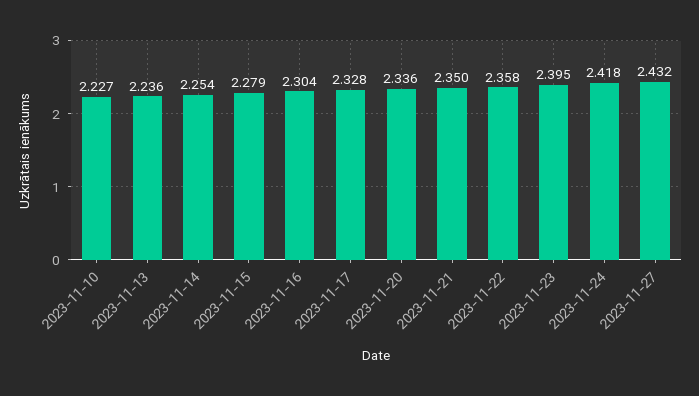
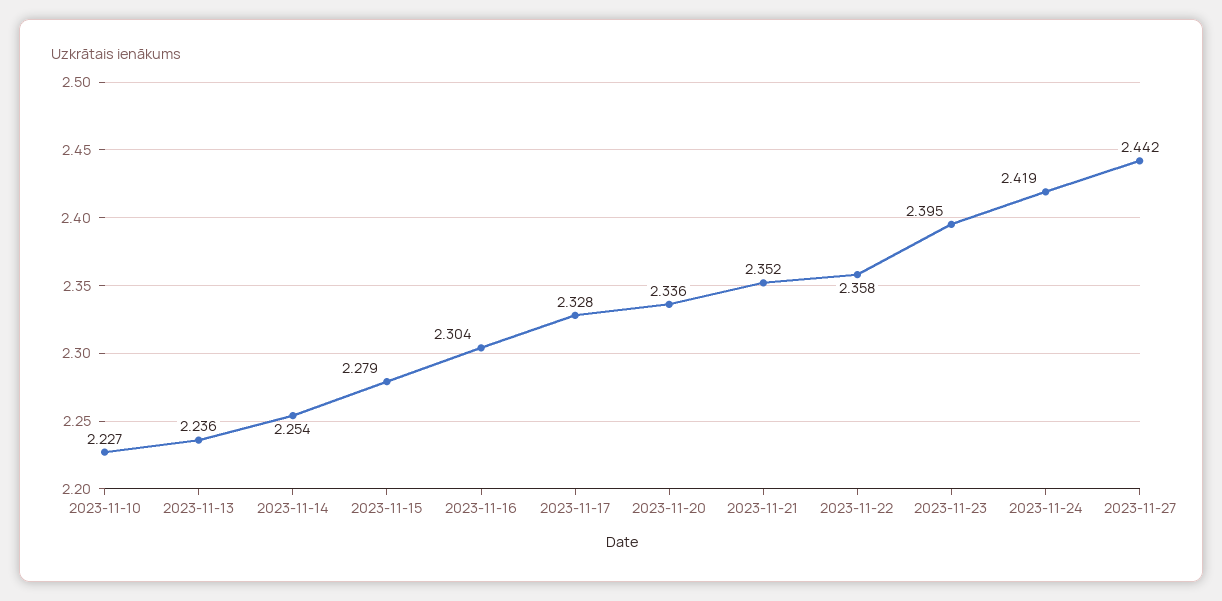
  {
    "2023-11-10": 2.227,
    "2023-11-13": 2.236,
    "2023-11-14": 2.254,
    "2023-11-15": 2.279,
    "2023-11-16": 2.304,
    "2023-11-17": 2.328,
    "2023-11-20": 2.336,
-   "2023-11-21": 2.35,
+   "2023-11-21": 2.352,
    "2023-11-22": 2.358,
    "2023-11-23": 2.395,
-   "2023-11-24": 2.418,
+   "2023-11-24": 2.419,
-   "2023-11-27": 2.432
+   "2023-11-27": 2.442
  }

